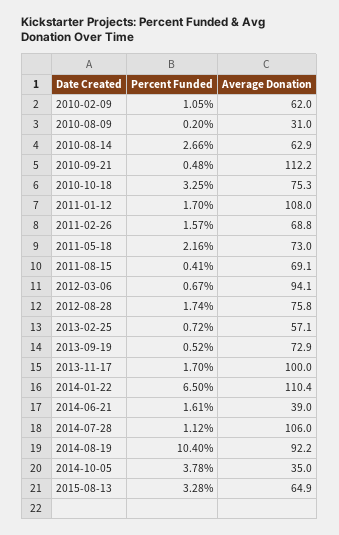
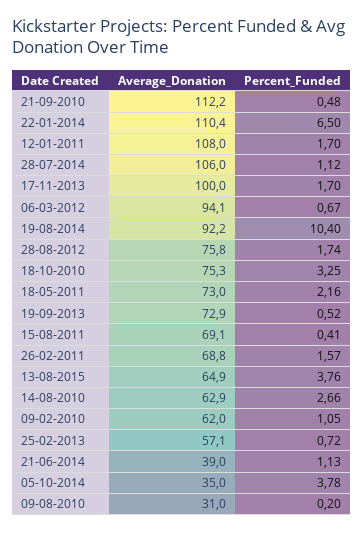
  {
    "Percent Funded": {
      "2010-02-09": 1.05,
      "2010-08-09": 0.2,
      "2010-08-14": 2.66,
      "2010-09-21": 0.48,
      "2010-10-18": 3.25,
      "2011-01-12": 1.7,
      "2011-02-26": 1.57,
      "2011-05-18": 2.16,
      "2011-08-15": 0.41,
      "2012-03-06": 0.67,
      "2012-08-28": 1.74,
      "2013-02-25": 0.72,
      "2013-09-19": 0.52,
      "2013-11-17": 1.7,
      "2014-01-22": 6.5,
-     "2014-06-21": 1.61,
+     "2014-06-21": 1.13,
      "2014-07-28": 1.12,
      "2014-08-19": 10.4,
      "2014-10-05": 3.78,
-     "2015-08-13": 3.28
+     "2015-08-13": 3.76
    },
    "Average Donation": {
      "2010-02-09": 62,
      "2010-08-09": 31,
      "2010-08-14": 62.9,
      "2010-09-21": 112.2,
      "2010-10-18": 75.3,
      "2011-01-12": 108,
      "2011-02-26": 68.8,
      "2011-05-18": 73,
      "2011-08-15": 69.1,
      "2012-03-06": 94.1,
      "2012-08-28": 75.8,
      "2013-02-25": 57.1,
      "2013-09-19": 72.9,
      "2013-11-17": 100,
      "2014-01-22": 110.4,
      "2014-06-21": 39,
      "2014-07-28": 106,
      "2014-08-19": 92.2,
      "2014-10-05": 35,
      "2015-08-13": 64.9
    }
  }

